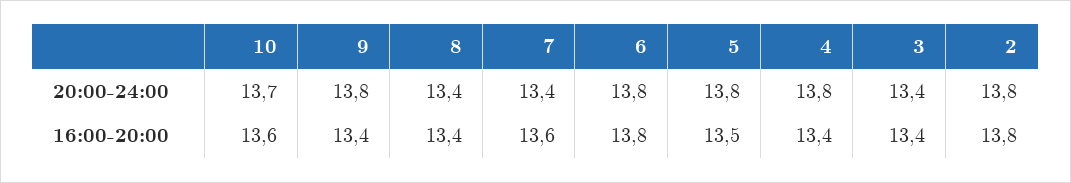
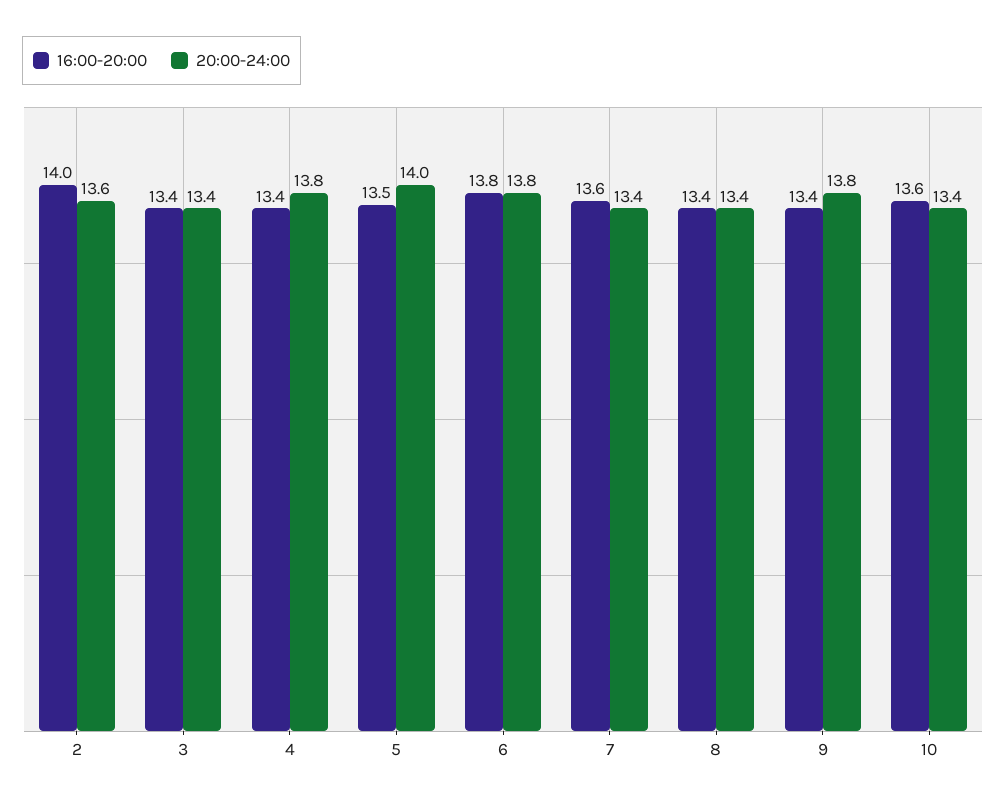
  {
    "20:00-24:00": {
-     "10": 13.7,
+     "10": 13.4,
      "9": 13.8,
      "8": 13.4,
      "7": 13.4,
      "6": 13.8,
-     "5": 13.8,
+     "5": 14,
      "4": 13.8,
      "3": 13.4,
-     "2": 13.8
+     "2": 13.6
    },
    "16:00-20:00": {
      "10": 13.6,
      "9": 13.4,
      "8": 13.4,
      "7": 13.6,
      "6": 13.8,
      "5": 13.5,
      "4": 13.4,
      "3": 13.4,
-     "2": 13.8
+     "2": 14
    }
  }

